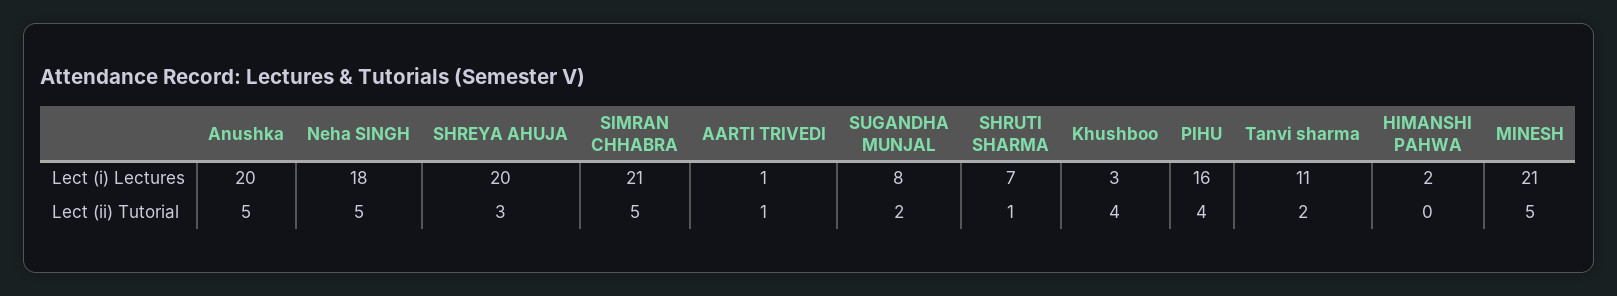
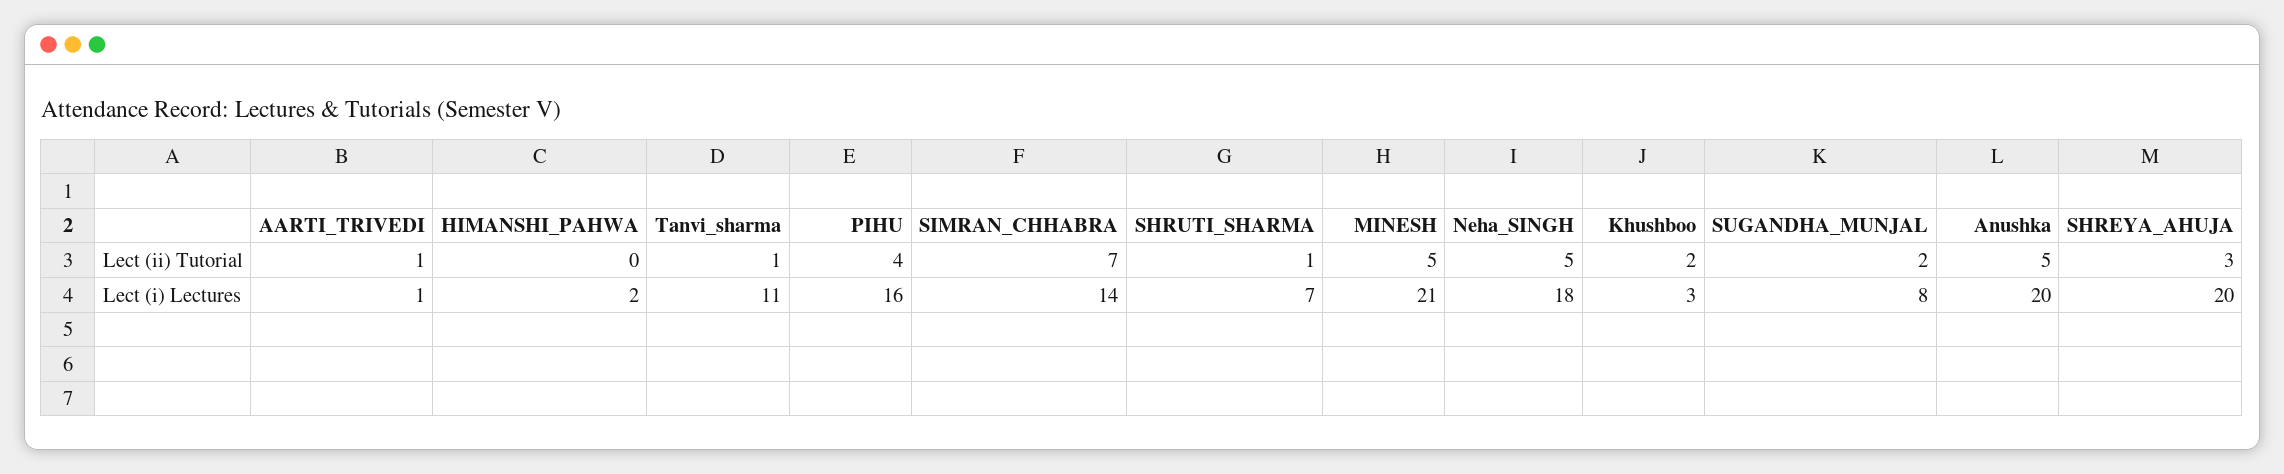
  {
    "Anushka": {
      "Lect (i) Lectures": 20,
      "Lect (ii) Tutorial": 5
    },
    "Neha SINGH": {
      "Lect (i) Lectures": 18,
      "Lect (ii) Tutorial": 5
    },
    "SHREYA AHUJA": {
      "Lect (i) Lectures": 20,
      "Lect (ii) Tutorial": 3
    },
    "SIMRAN CHHABRA": {
-     "Lect (i) Lectures": 21,
+     "Lect (i) Lectures": 14,
-     "Lect (ii) Tutorial": 5
+     "Lect (ii) Tutorial": 7
    },
    "AARTI TRIVEDI": {
      "Lect (i) Lectures": 1,
      "Lect (ii) Tutorial": 1
    },
    "SUGANDHA MUNJAL": {
      "Lect (i) Lectures": 8,
      "Lect (ii) Tutorial": 2
    },
    "SHRUTI SHARMA": {
      "Lect (i) Lectures": 7,
      "Lect (ii) Tutorial": 1
    },
    "Khushboo": {
      "Lect (i) Lectures": 3,
-     "Lect (ii) Tutorial": 4
+     "Lect (ii) Tutorial": 2
    },
    "PIHU": {
      "Lect (i) Lectures": 16,
      "Lect (ii) Tutorial": 4
    },
    "Tanvi sharma": {
      "Lect (i) Lectures": 11,
-     "Lect (ii) Tutorial": 2
+     "Lect (ii) Tutorial": 1
    },
    "HIMANSHI PAHWA": {
      "Lect (i) Lectures": 2,
      "Lect (ii) Tutorial": 0
    },
    "MINESH": {
      "Lect (i) Lectures": 21,
      "Lect (ii) Tutorial": 5
    }
  }

